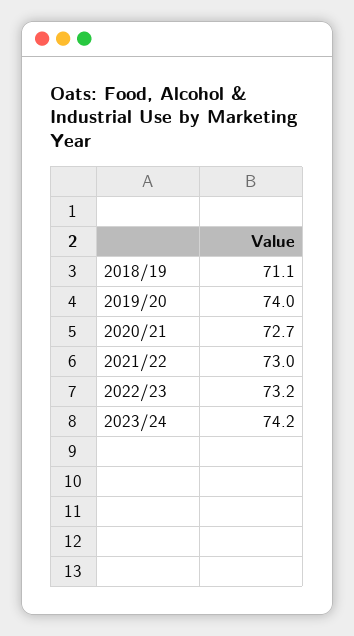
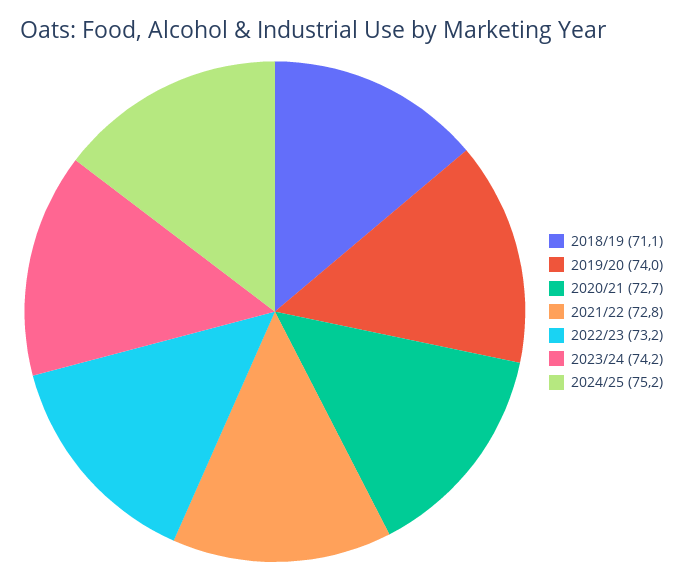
  {
    "2018/19": 71.1,
    "2019/20": 74,
    "2020/21": 72.7,
-   "2021/22": 73,
+   "2021/22": 72.8,
    "2022/23": 73.2,
-   "2023/24": 74.2
+   "2023/24": 74.2,
+   "2024/25": 75.2
  }

